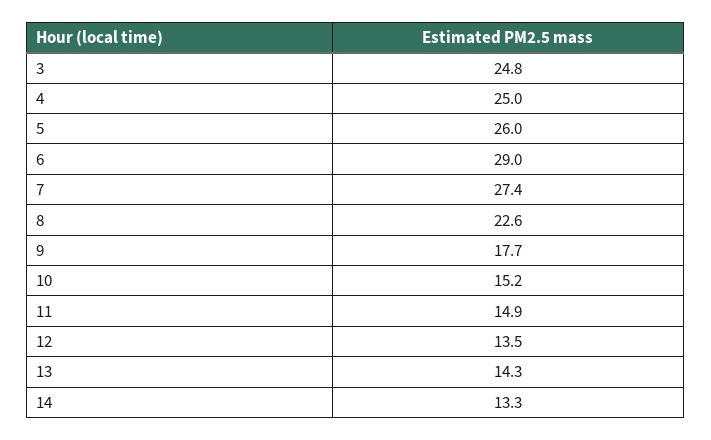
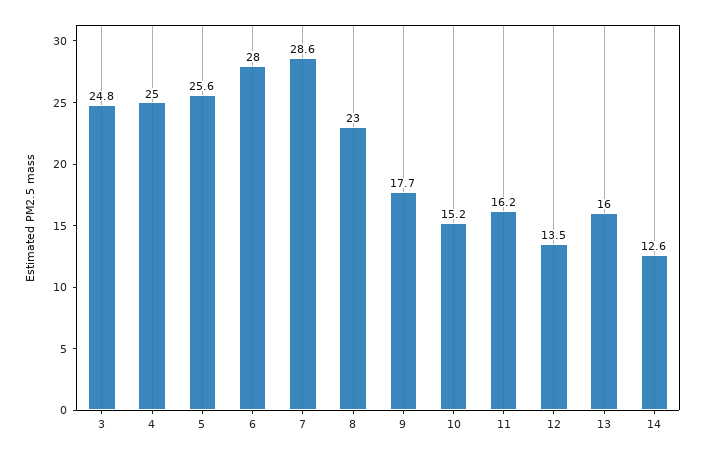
  {
    "3": 24.8,
    "4": 25,
-   "5": 26,
+   "5": 25.6,
-   "6": 29,
+   "6": 28,
-   "7": 27.4,
+   "7": 28.6,
-   "8": 22.6,
+   "8": 23,
    "9": 17.7,
    "10": 15.2,
-   "11": 14.9,
+   "11": 16.2,
    "12": 13.5,
-   "13": 14.3,
+   "13": 16,
-   "14": 13.3
+   "14": 12.6
  }

